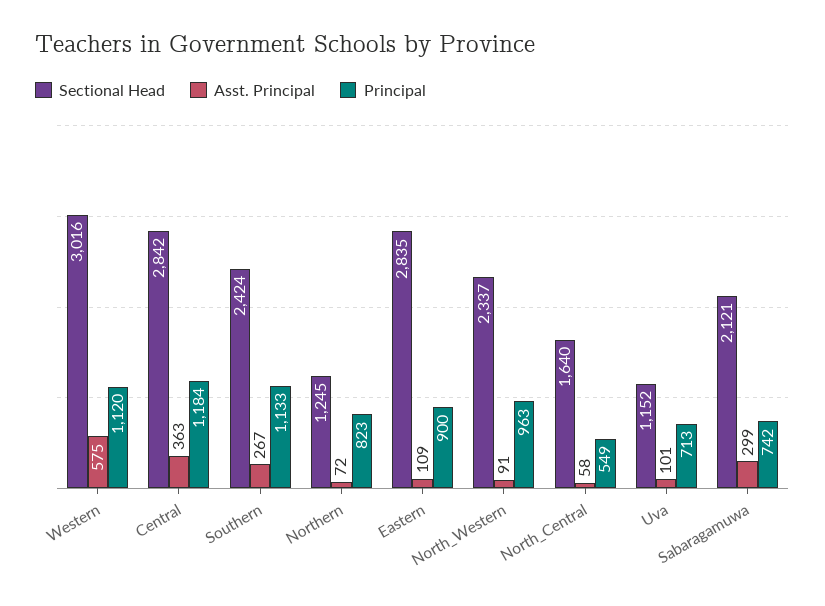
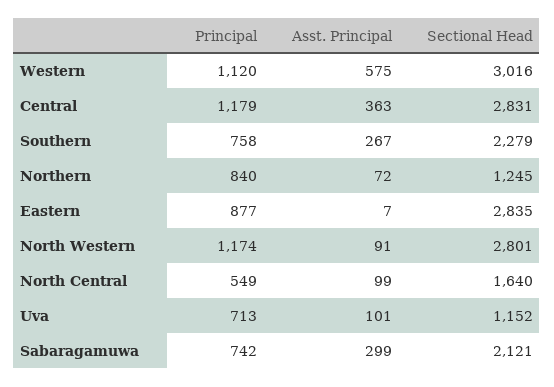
  {
    "Sectional Head": {
      "Western": 3016,
-     "Central": 2842,
+     "Central": 2831,
-     "Southern": 2424,
+     "Southern": 2279,
      "Northern": 1245,
      "Eastern": 2835,
-     "North_Western": 2337,
+     "North_Western": 2801,
      "North_Central": 1640,
      "Uva": 1152,
      "Sabaragamuwa": 2121
    },
    "Asst. Principal": {
      "Western": 575,
      "Central": 363,
      "Southern": 267,
      "Northern": 72,
-     "Eastern": 109,
+     "Eastern": 7,
      "North_Western": 91,
-     "North_Central": 58,
+     "North_Central": 99,
      "Uva": 101,
      "Sabaragamuwa": 299
    },
    "Principal": {
      "Western": 1120,
-     "Central": 1184,
+     "Central": 1179,
-     "Southern": 1133,
+     "Southern": 758,
-     "Northern": 823,
+     "Northern": 840,
-     "Eastern": 900,
+     "Eastern": 877,
-     "North_Western": 963,
+     "North_Western": 1174,
      "North_Central": 549,
      "Uva": 713,
      "Sabaragamuwa": 742
    }
  }

